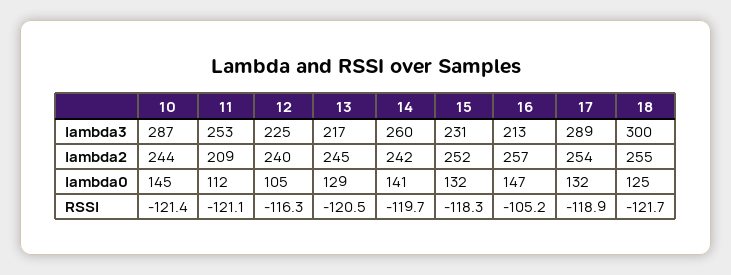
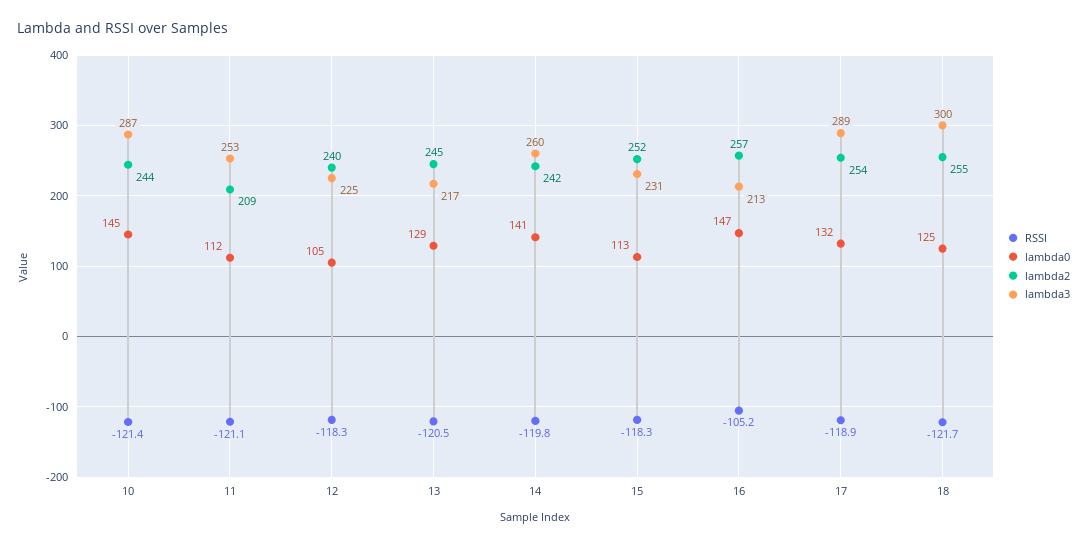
  {
    "lambda3": {
      "10": 287,
      "11": 253,
      "12": 225,
      "13": 217,
      "14": 260,
      "15": 231,
      "16": 213,
      "17": 289,
      "18": 300
    },
    "lambda2": {
      "10": 244,
      "11": 209,
      "12": 240,
      "13": 245,
      "14": 242,
      "15": 252,
      "16": 257,
      "17": 254,
      "18": 255
    },
    "lambda0": {
      "10": 145,
      "11": 112,
      "12": 105,
      "13": 129,
      "14": 141,
-     "15": 132,
+     "15": 113,
      "16": 147,
      "17": 132,
      "18": 125
    },
    "RSSI": {
      "10": -121.4,
      "11": -121.1,
-     "12": -116.3,
+     "12": -118.3,
      "13": -120.5,
-     "14": -119.7,
+     "14": -119.8,
      "15": -118.3,
      "16": -105.2,
      "17": -118.9,
      "18": -121.7
    }
  }

